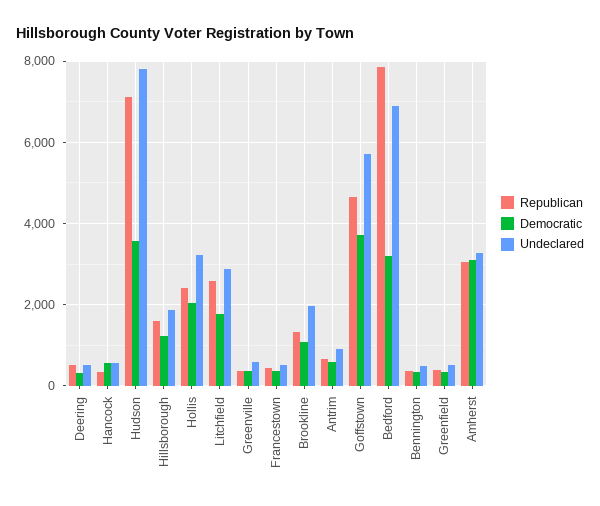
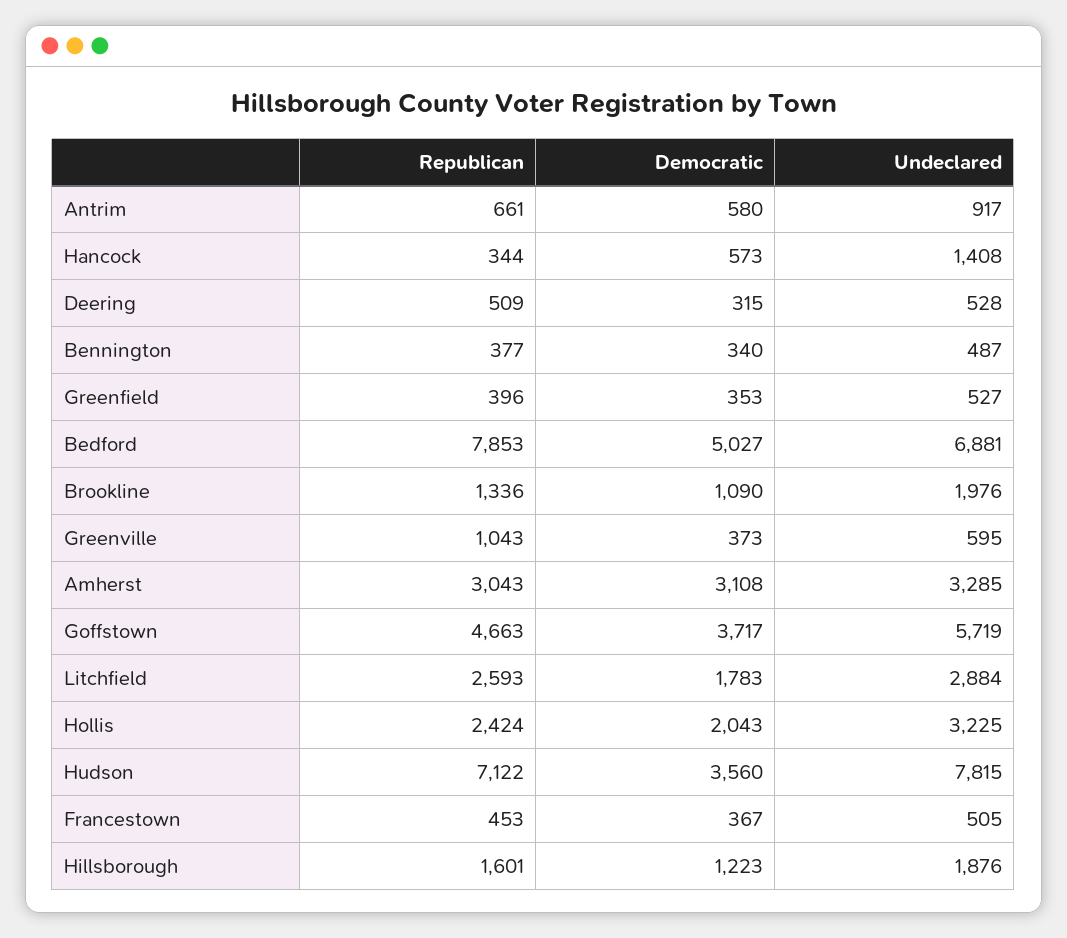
  {
    "Republican": {
      "Deering": 509,
      "Hancock": 344,
      "Hudson": 7122,
      "Hillsborough": 1601,
      "Hollis": 2424,
      "Litchfield": 2593,
-     "Greenville": 400,
+     "Greenville": 1043,
      "Francestown": 453,
      "Brookline": 1336,
      "Antrim": 661,
      "Goffstown": 4663,
      "Bedford": 7853,
      "Bennington": 377,
      "Greenfield": 396,
      "Amherst": 3043
    },
    "Democratic": {
      "Deering": 315,
      "Hancock": 573,
      "Hudson": 3560,
      "Hillsborough": 1223,
      "Hollis": 2043,
      "Litchfield": 1783,
      "Greenville": 373,
      "Francestown": 367,
      "Brookline": 1090,
      "Antrim": 580,
      "Goffstown": 3717,
-     "Bedford": 3200,
+     "Bedford": 5027,
      "Bennington": 340,
      "Greenfield": 353,
      "Amherst": 3108
    },
    "Undeclared": {
      "Deering": 528,
-     "Hancock": 600,
+     "Hancock": 1408,
      "Hudson": 7815,
      "Hillsborough": 1876,
      "Hollis": 3225,
      "Litchfield": 2884,
      "Greenville": 595,
      "Francestown": 505,
      "Brookline": 1976,
      "Antrim": 917,
      "Goffstown": 5719,
      "Bedford": 6881,
      "Bennington": 487,
      "Greenfield": 527,
      "Amherst": 3285
    }
  }

